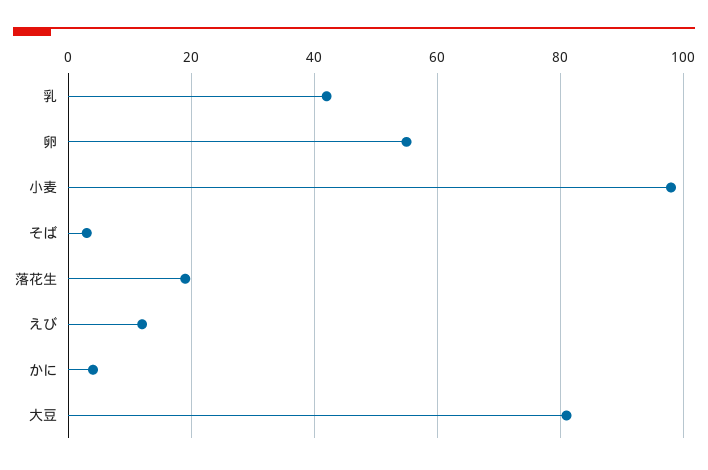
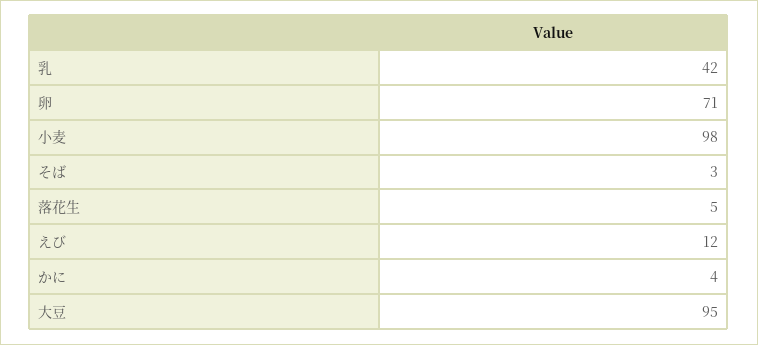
  {
    "乳": 42,
-   "卵": 55,
+   "卵": 71,
    "小麦": 98,
    "そば": 3,
-   "落花生": 20,
+   "落花生": 5,
    "えび": 12,
    "かに": 4,
-   "大豆": 80
+   "大豆": 95
  }

